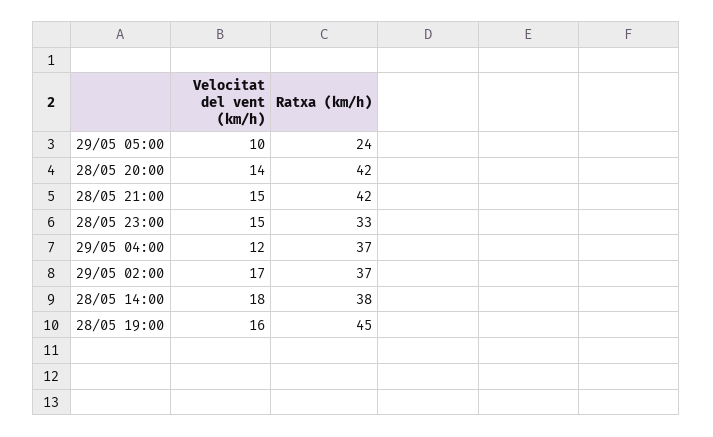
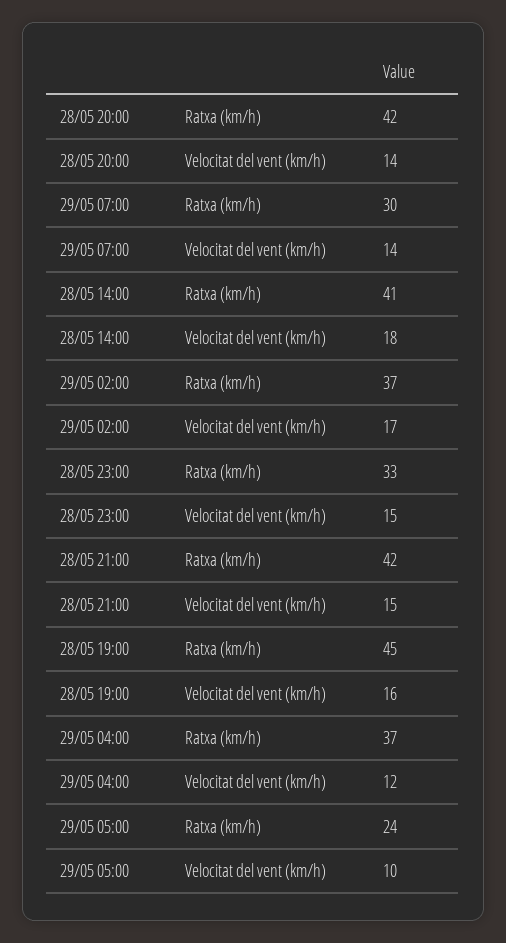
  {
    "Velocitat del vent (km/h)": {
      "29/05 05:00": 10,
      "28/05 20:00": 14,
      "28/05 21:00": 15,
      "28/05 23:00": 15,
      "29/05 04:00": 12,
      "29/05 02:00": 17,
      "28/05 14:00": 18,
-     "28/05 19:00": 16
+     "28/05 19:00": 16,
+     "29/05 07:00": 14
    },
    "Ratxa (km/h)": {
      "29/05 05:00": 24,
      "28/05 20:00": 42,
      "28/05 21:00": 42,
      "28/05 23:00": 33,
      "29/05 04:00": 37,
      "29/05 02:00": 37,
-     "28/05 14:00": 38,
+     "28/05 14:00": 41,
-     "28/05 19:00": 45
+     "28/05 19:00": 45,
+     "29/05 07:00": 30
    }
  }

